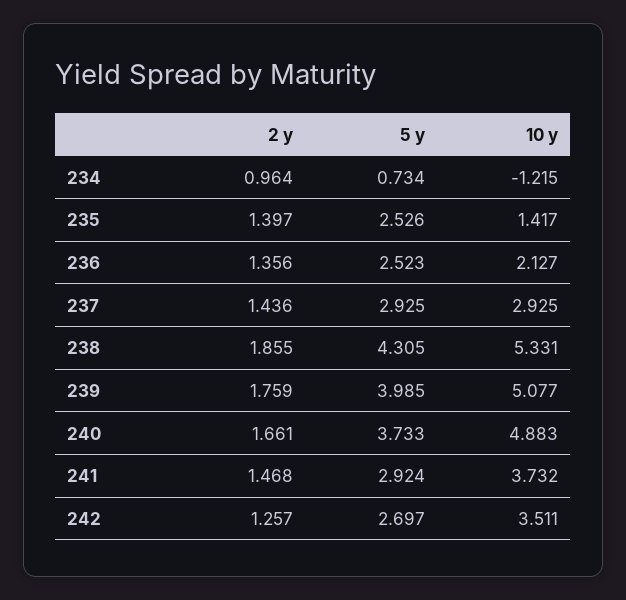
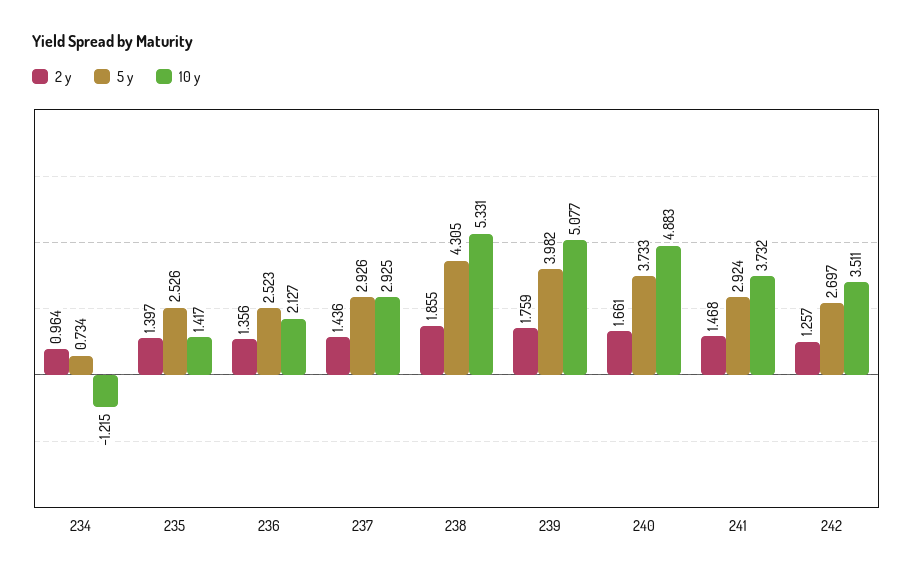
  {
    "2 y": {
      "234": 0.964,
      "235": 1.397,
      "236": 1.356,
      "237": 1.436,
      "238": 1.855,
      "239": 1.759,
      "240": 1.661,
      "241": 1.468,
      "242": 1.257
    },
    "5 y": {
      "234": 0.734,
      "235": 2.526,
      "236": 2.523,
-     "237": 2.925,
+     "237": 2.926,
      "238": 4.305,
-     "239": 3.985,
+     "239": 3.982,
      "240": 3.733,
      "241": 2.924,
      "242": 2.697
    },
    "10 y": {
      "234": -1.215,
      "235": 1.417,
      "236": 2.127,
      "237": 2.925,
      "238": 5.331,
      "239": 5.077,
      "240": 4.883,
      "241": 3.732,
      "242": 3.511
    }
  }

